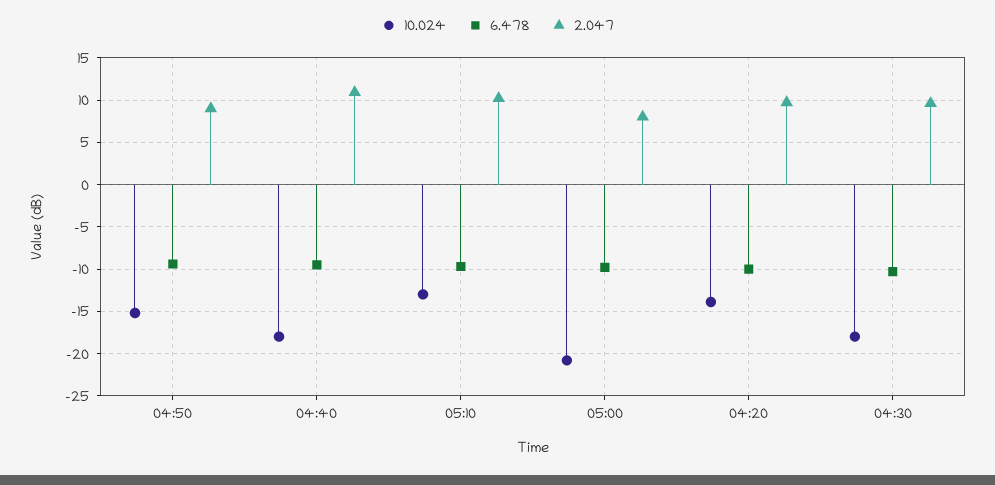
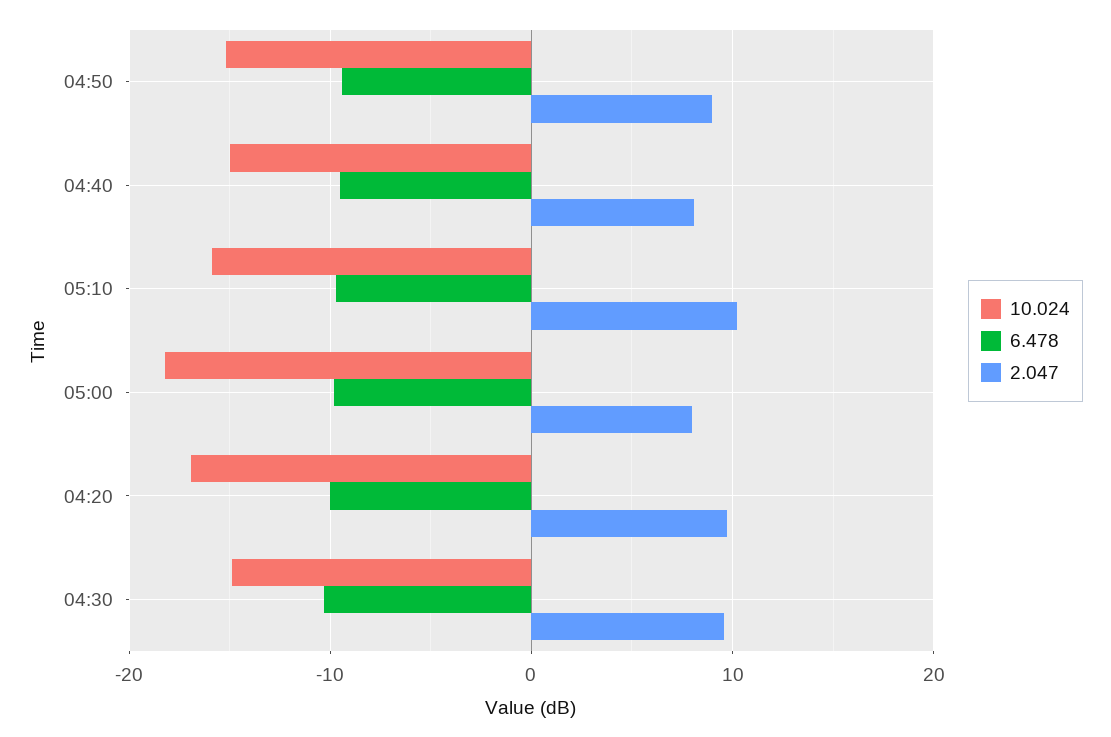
  {
    "10.024": {
      "04:50": -15,
-     "04:40": -18,
+     "04:40": -15,
-     "05:10": -13,
+     "05:10": -16,
-     "05:00": -21,
+     "05:00": -18,
-     "04:20": -14,
+     "04:20": -17,
-     "04:30": -18
+     "04:30": -15
    },
    "6.478": {
      "04:50": -9,
      "04:40": -10,
      "05:10": -10,
      "05:00": -10,
      "04:20": -10,
      "04:30": -10
    },
    "2.047": {
      "04:50": 9,
-     "04:40": 11,
+     "04:40": 8,
      "05:10": 10,
      "05:00": 8,
      "04:20": 10,
      "04:30": 10
    }
  }

